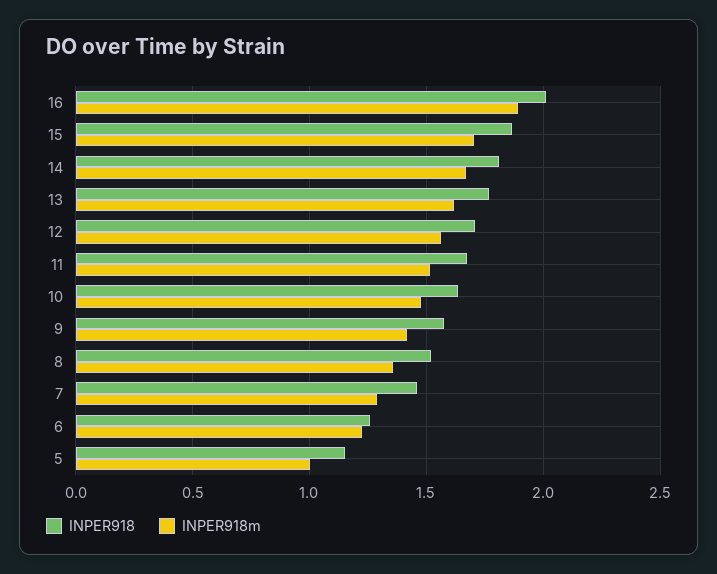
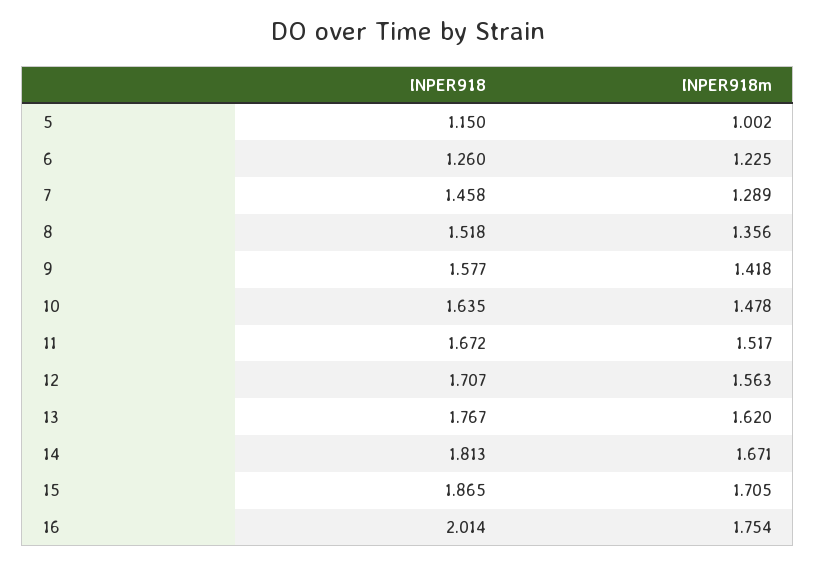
  {
    "INPER918": {
      "16": 2.014,
      "15": 1.865,
      "14": 1.813,
      "13": 1.767,
      "12": 1.707,
      "11": 1.672,
      "10": 1.635,
      "9": 1.577,
      "8": 1.518,
      "7": 1.458,
      "6": 1.26,
      "5": 1.15
    },
    "INPER918m": {
-     "16": 1.9,
+     "16": 1.754,
      "15": 1.705,
      "14": 1.671,
      "13": 1.62,
      "12": 1.563,
      "11": 1.517,
      "10": 1.478,
      "9": 1.418,
      "8": 1.356,
      "7": 1.289,
      "6": 1.225,
      "5": 1.002
    }
  }

